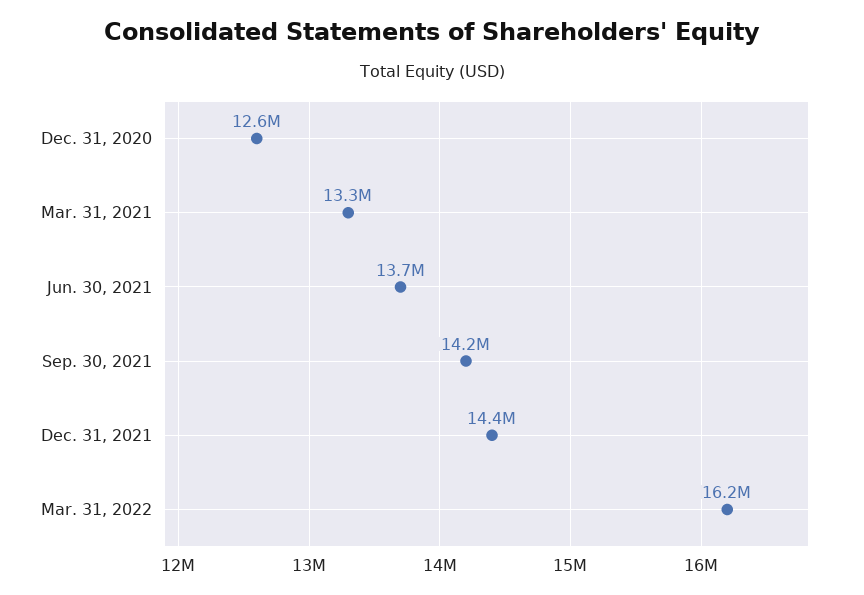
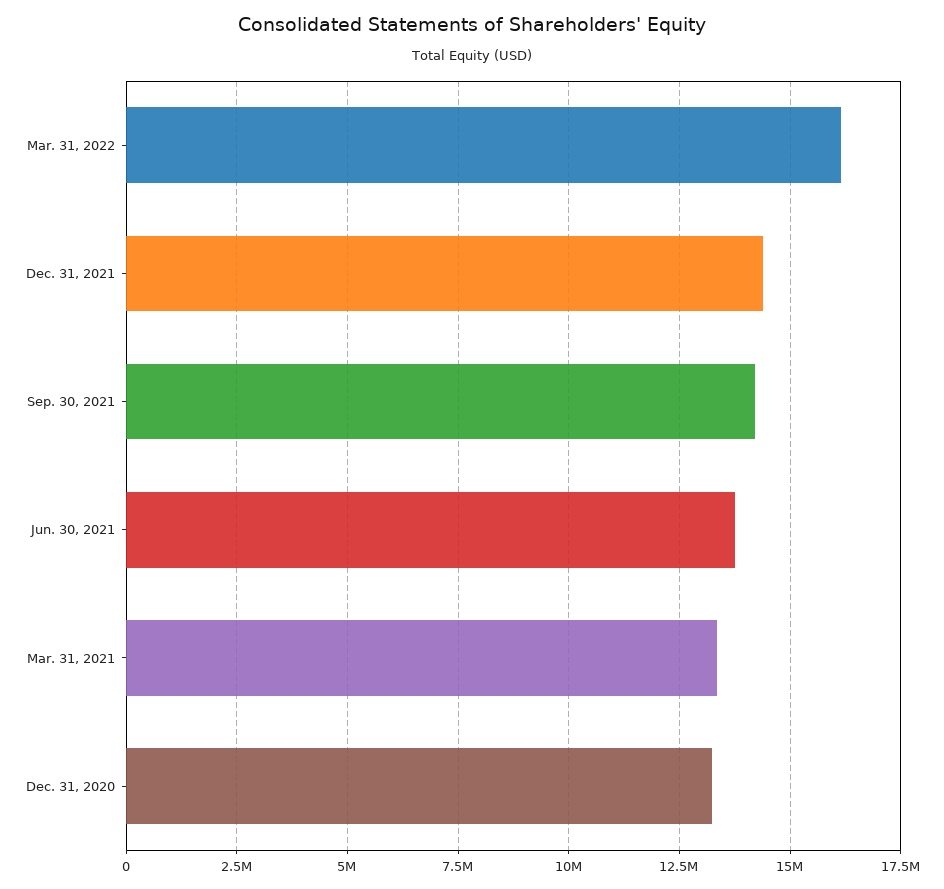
  {
-   "Dec. 31, 2020": 12600000,
+   "Dec. 31, 2020": 13250000,
    "Mar. 31, 2021": 13300000,
    "Jun. 30, 2021": 13700000,
    "Sep. 30, 2021": 14200000,
    "Dec. 31, 2021": 14400000,
    "Mar. 31, 2022": 16200000
  }

